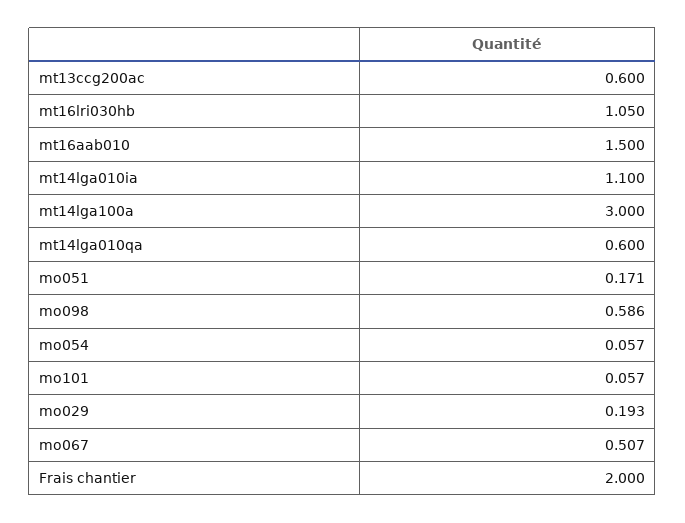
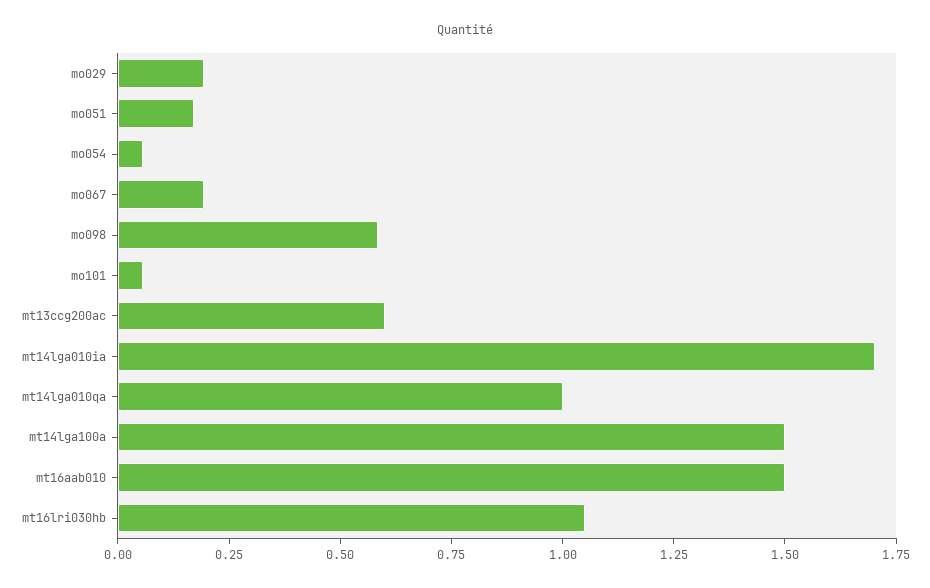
  {
    "mt13ccg200ac": 0.6,
    "mt16lri030hb": 1.05,
    "mt16aab010": 1.5,
-   "mt14lga010ia": 1.1,
+   "mt14lga010ia": 1.7,
-   "mt14lga100a": 3,
+   "mt14lga100a": 1.5,
-   "mt14lga010qa": 0.6,
+   "mt14lga010qa": 1,
    "mo051": 0.171,
    "mo098": 0.586,
    "mo054": 0.057,
    "mo101": 0.057,
    "mo029": 0.193,
-   "mo067": 0.507,
+   "mo067": 0.2
-   "Frais chantier": 2
  }

